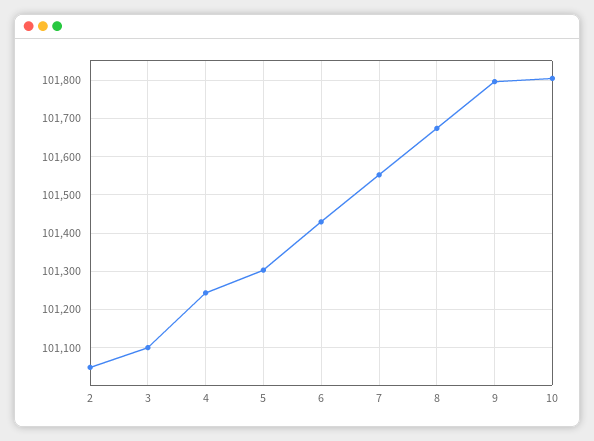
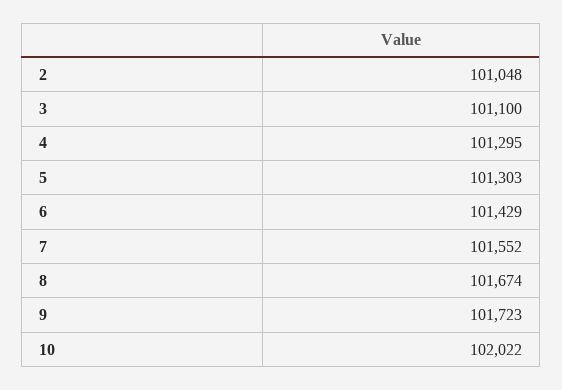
  {
    "2": 101048,
    "3": 101100,
-   "4": 101240,
+   "4": 101295,
    "5": 101303,
    "6": 101429,
    "7": 101552,
    "8": 101674,
-   "9": 101800,
+   "9": 101723,
-   "10": 101800
+   "10": 102022
  }

